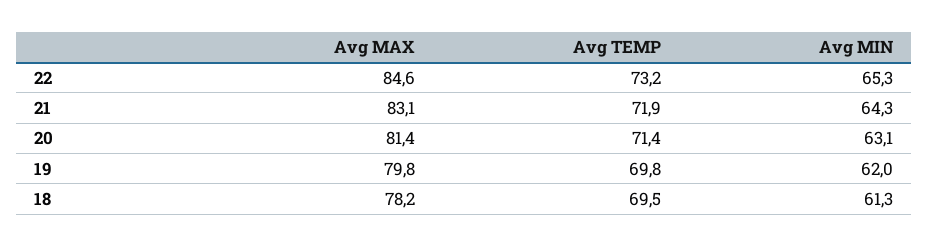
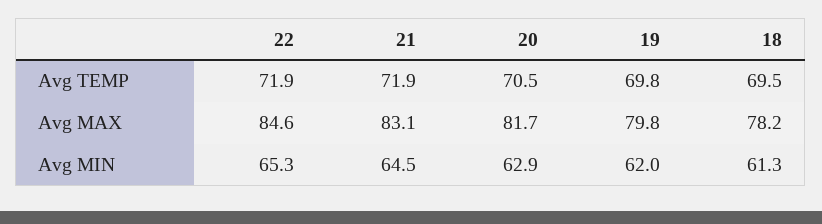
  {
    "Avg MAX": {
      "22": 84.6,
      "21": 83.1,
-     "20": 81.4,
+     "20": 81.7,
      "19": 79.8,
      "18": 78.2
    },
    "Avg TEMP": {
-     "22": 73.2,
+     "22": 71.9,
      "21": 71.9,
-     "20": 71.4,
+     "20": 70.5,
      "19": 69.8,
      "18": 69.5
    },
    "Avg MIN": {
      "22": 65.3,
-     "21": 64.3,
+     "21": 64.5,
-     "20": 63.1,
+     "20": 62.9,
      "19": 62,
      "18": 61.3
    }
  }

